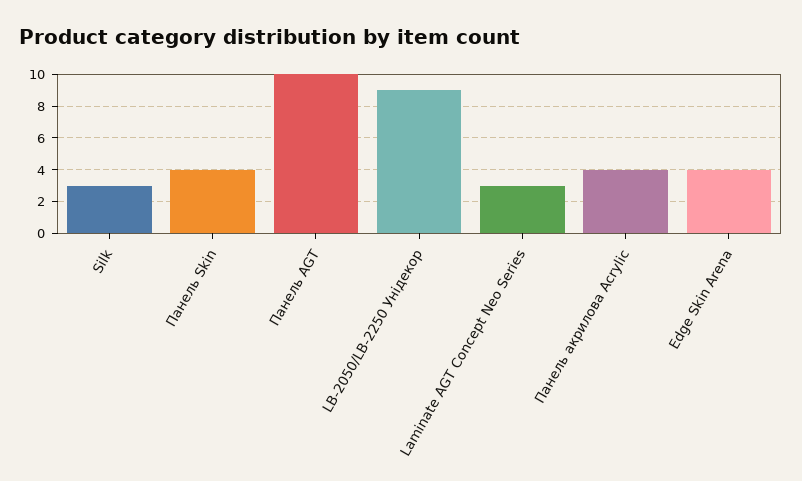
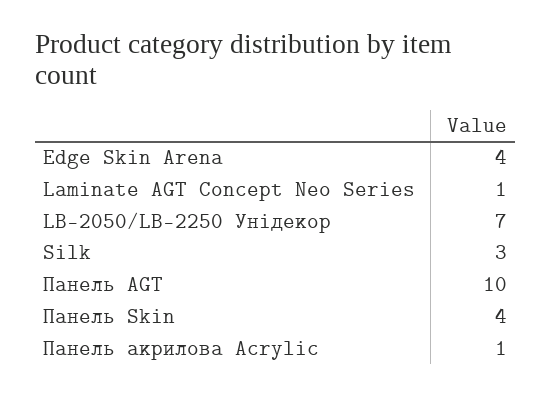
  {
    "Silk": 3,
    "Панель Skin": 4,
    "Панель AGT": 10,
-   "LB-2050/LB-2250 Унідекор": 9,
+   "LB-2050/LB-2250 Унідекор": 7,
-   "Laminate AGT Concept Neo Series": 3,
+   "Laminate AGT Concept Neo Series": 1,
-   "Панель акрилова Acrylic": 4,
+   "Панель акрилова Acrylic": 1,
    "Edge Skin Arena": 4
  }

